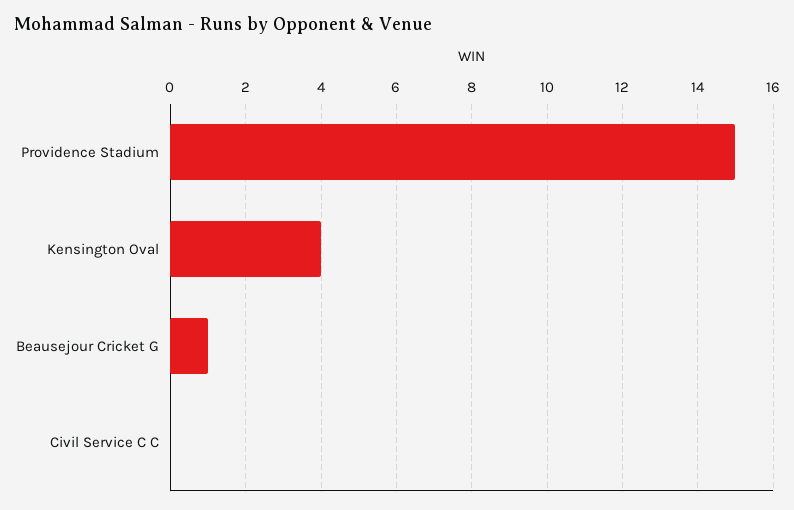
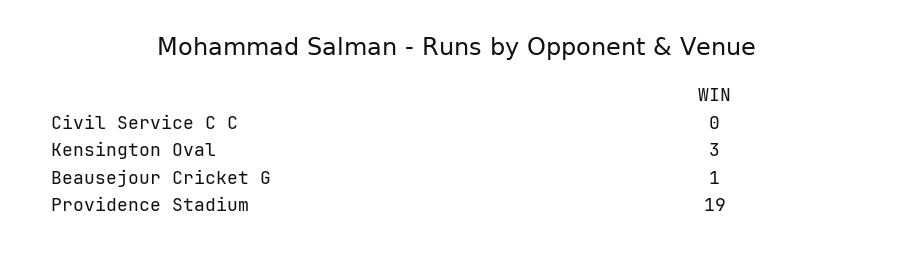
  {
-   "Providence Stadium": 15,
+   "Providence Stadium": 19,
-   "Kensington Oval": 4,
+   "Kensington Oval": 3,
    "Beausejour Cricket G": 1,
    "Civil Service C C": 0
  }

